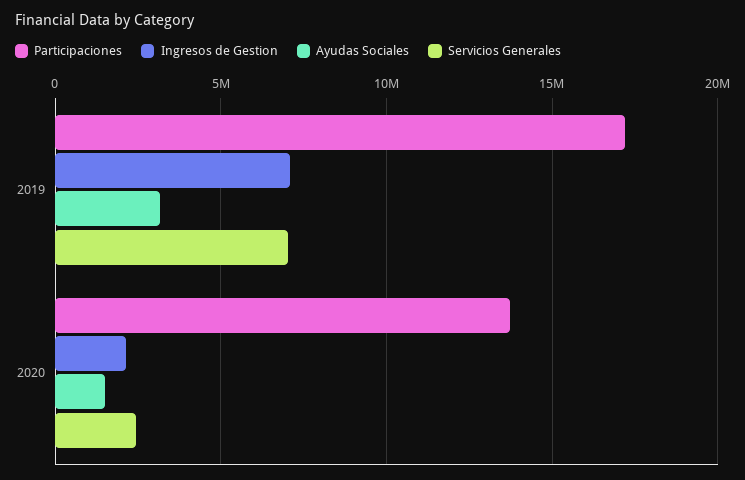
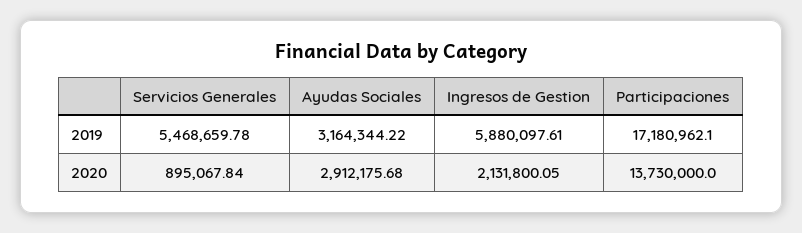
  {
    "Participaciones": {
      "2019": 17180962.1,
      "2020": 13730000
    },
    "Ingresos de Gestion": {
-     "2019": 7000000,
+     "2019": 5880097.61,
      "2020": 2131800.05
    },
    "Ayudas Sociales": {
      "2019": 3164344.22,
-     "2020": 1500000
+     "2020": 2912175.68
    },
    "Servicios Generales": {
-     "2019": 7000000,
+     "2019": 5468659.78,
-     "2020": 2500000
+     "2020": 895067.84
    }
  }

